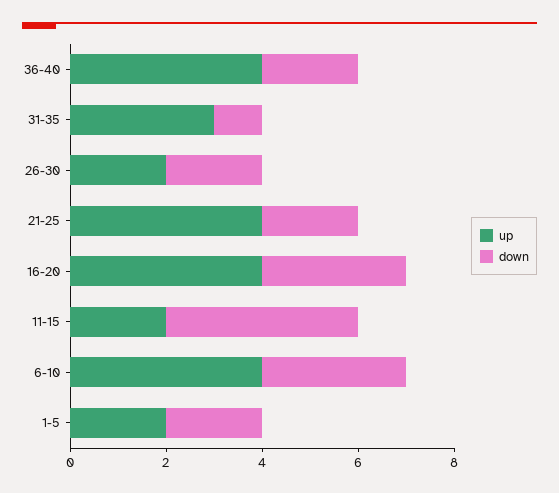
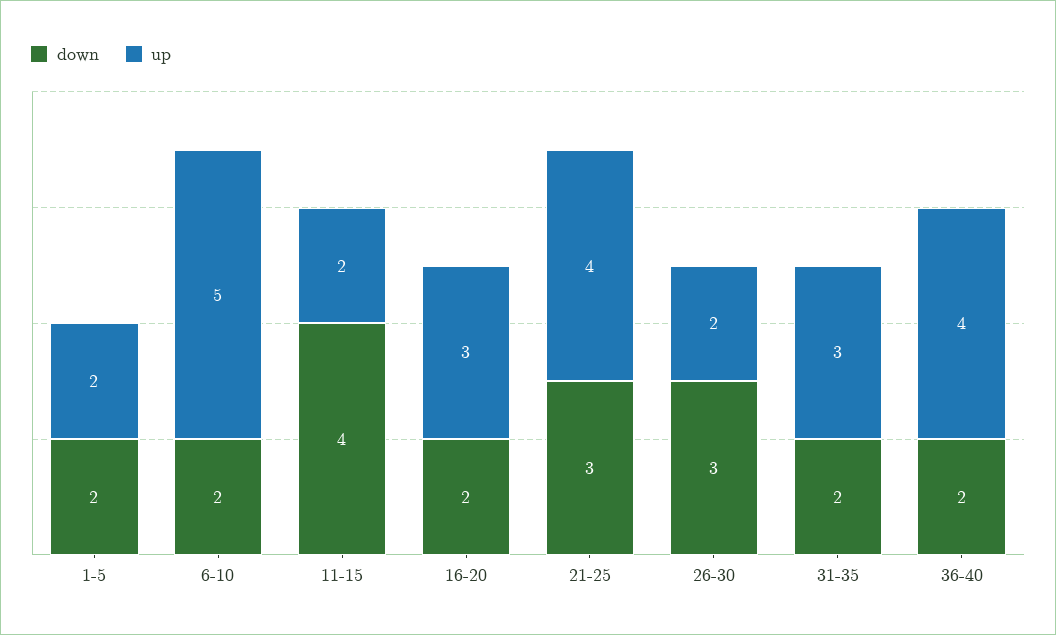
  {
    "up": {
      "36-40": 4,
      "31-35": 3,
      "26-30": 2,
      "21-25": 4,
-     "16-20": 4,
+     "16-20": 3,
      "11-15": 2,
-     "6-10": 4,
+     "6-10": 5,
      "1-5": 2
    },
    "down": {
      "36-40": 2,
-     "31-35": 1,
+     "31-35": 2,
-     "26-30": 2,
+     "26-30": 3,
-     "21-25": 2,
+     "21-25": 3,
-     "16-20": 3,
+     "16-20": 2,
      "11-15": 4,
-     "6-10": 3,
+     "6-10": 2,
      "1-5": 2
    }
  }

